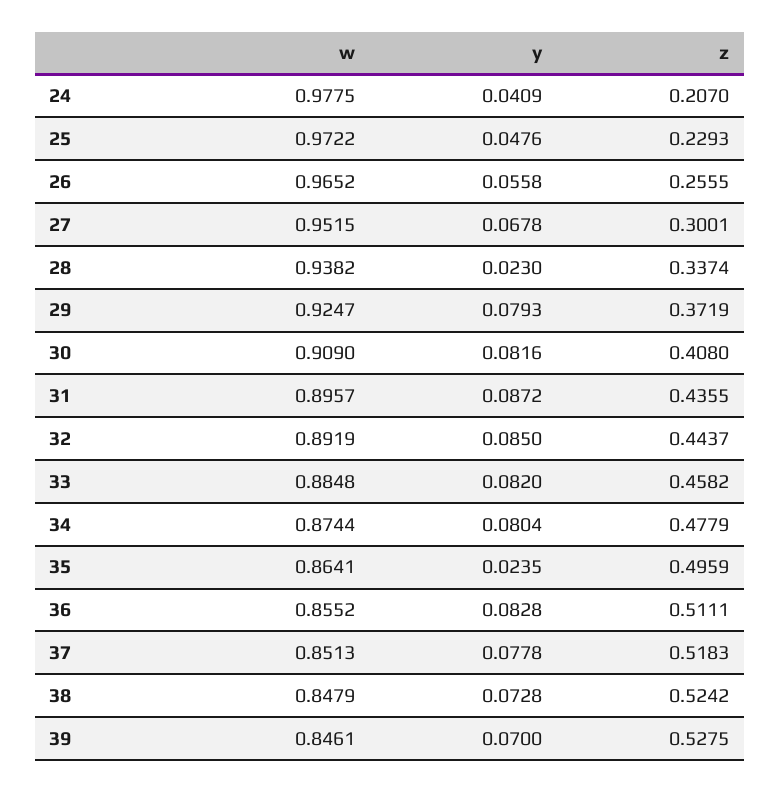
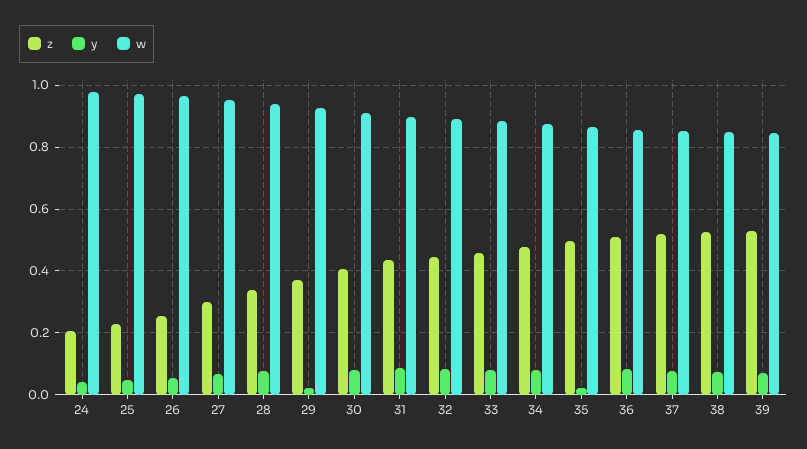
  {
    "w": {
      "24": 0.9775,
      "25": 0.9722,
      "26": 0.9652,
      "27": 0.9515,
      "28": 0.9382,
      "29": 0.9247,
      "30": 0.909,
      "31": 0.8957,
      "32": 0.8919,
      "33": 0.8848,
      "34": 0.8744,
      "35": 0.8641,
      "36": 0.8552,
      "37": 0.8513,
      "38": 0.8479,
      "39": 0.8461
    },
    "y": {
      "24": 0.0409,
      "25": 0.0476,
      "26": 0.0558,
      "27": 0.0678,
-     "28": 0.023,
+     "28": 0.08,
-     "29": 0.0793,
+     "29": 0.02,
      "30": 0.0816,
      "31": 0.0872,
      "32": 0.085,
      "33": 0.082,
      "34": 0.0804,
      "35": 0.0235,
      "36": 0.0828,
      "37": 0.0778,
      "38": 0.0728,
      "39": 0.07
    },
    "z": {
      "24": 0.207,
      "25": 0.2293,
      "26": 0.2555,
      "27": 0.3001,
      "28": 0.3374,
      "29": 0.3719,
      "30": 0.408,
      "31": 0.4355,
      "32": 0.4437,
      "33": 0.4582,
      "34": 0.4779,
      "35": 0.4959,
      "36": 0.5111,
      "37": 0.5183,
      "38": 0.5242,
      "39": 0.5275
    }
  }

